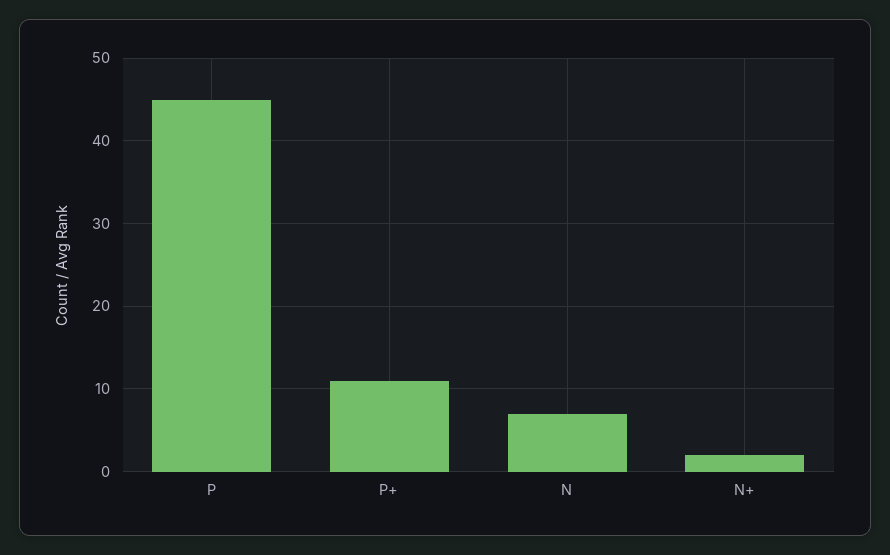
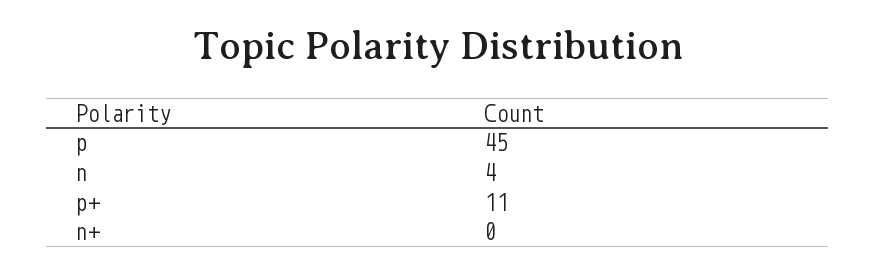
  {
    "P": 45,
    "P+": 11,
-   "N": 7,
+   "N": 4,
-   "N+": 2
+   "N+": 0
  }

